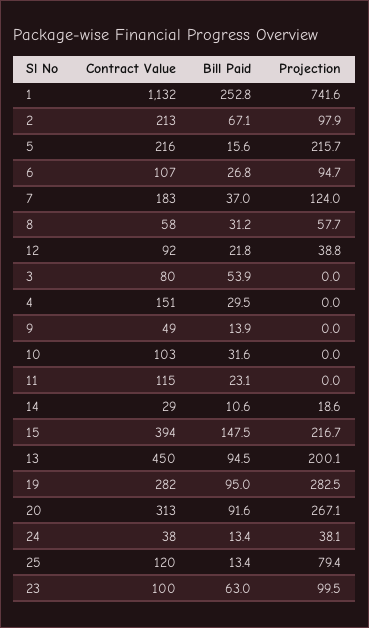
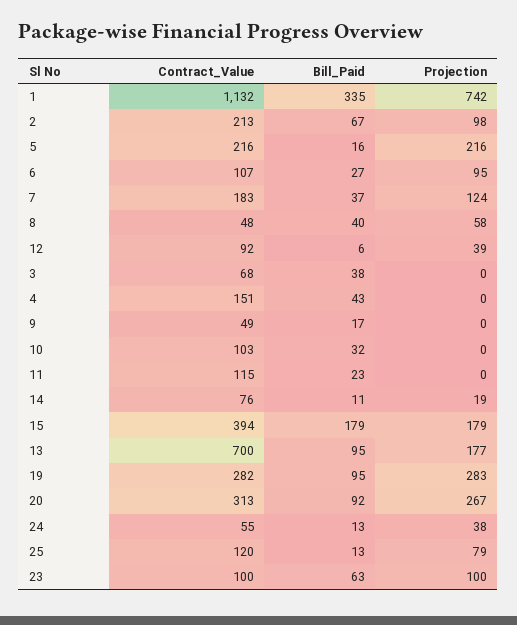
  {
    "Contract Value": {
      "1": 1132,
      "2": 213,
      "5": 216,
      "6": 107,
      "7": 183,
-     "8": 58,
+     "8": 48,
      "12": 92,
-     "3": 80,
+     "3": 68,
      "4": 151,
      "9": 49,
      "10": 103,
      "11": 115,
-     "14": 29,
+     "14": 76,
      "15": 394,
-     "13": 450,
+     "13": 700,
      "19": 282,
      "20": 313,
-     "24": 38,
+     "24": 55,
      "25": 120,
      "23": 100
    },
    "Bill Paid": {
-     "1": 252.8,
+     "1": 335,
      "2": 67.1,
      "5": 15.6,
      "6": 26.8,
      "7": 37,
-     "8": 31.2,
+     "8": 40,
-     "12": 21.8,
+     "12": 6,
-     "3": 53.9,
+     "3": 38,
-     "4": 29.5,
+     "4": 43,
-     "9": 13.9,
+     "9": 17,
      "10": 31.6,
      "11": 23.1,
      "14": 10.6,
-     "15": 147.5,
+     "15": 179,
      "13": 94.5,
      "19": 95,
      "20": 91.6,
      "24": 13.4,
      "25": 13.4,
      "23": 63
    },
    "Projection": {
      "1": 741.6,
      "2": 97.9,
      "5": 215.7,
      "6": 94.7,
      "7": 124,
      "8": 57.7,
      "12": 38.8,
      "3": 0,
      "4": 0,
      "9": 0,
      "10": 0,
      "11": 0,
      "14": 18.6,
-     "15": 216.7,
+     "15": 179,
-     "13": 200.1,
+     "13": 177,
      "19": 282.5,
      "20": 267.1,
      "24": 38.1,
      "25": 79.4,
      "23": 99.5
    }
  }

